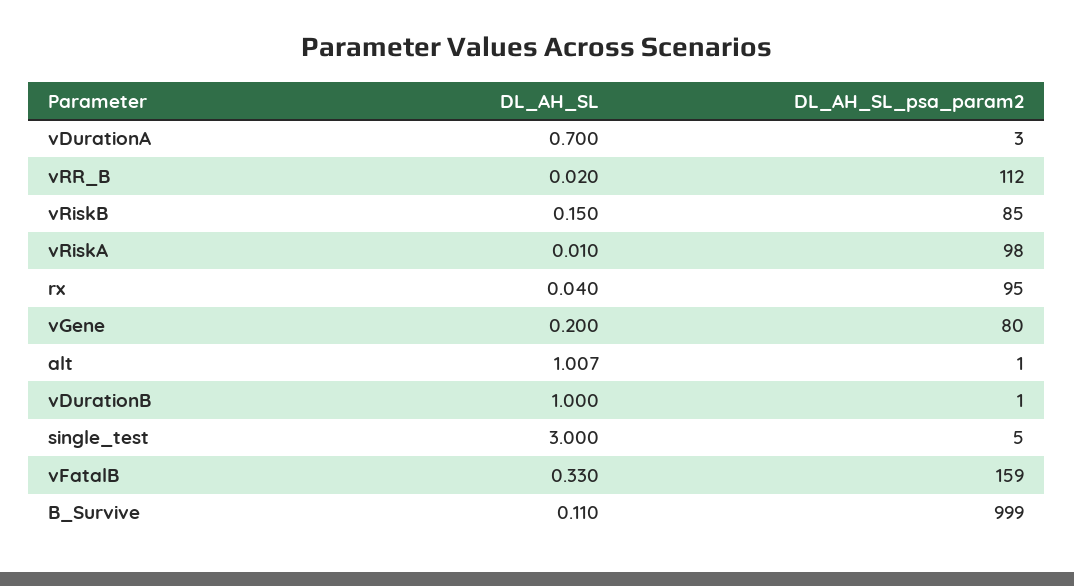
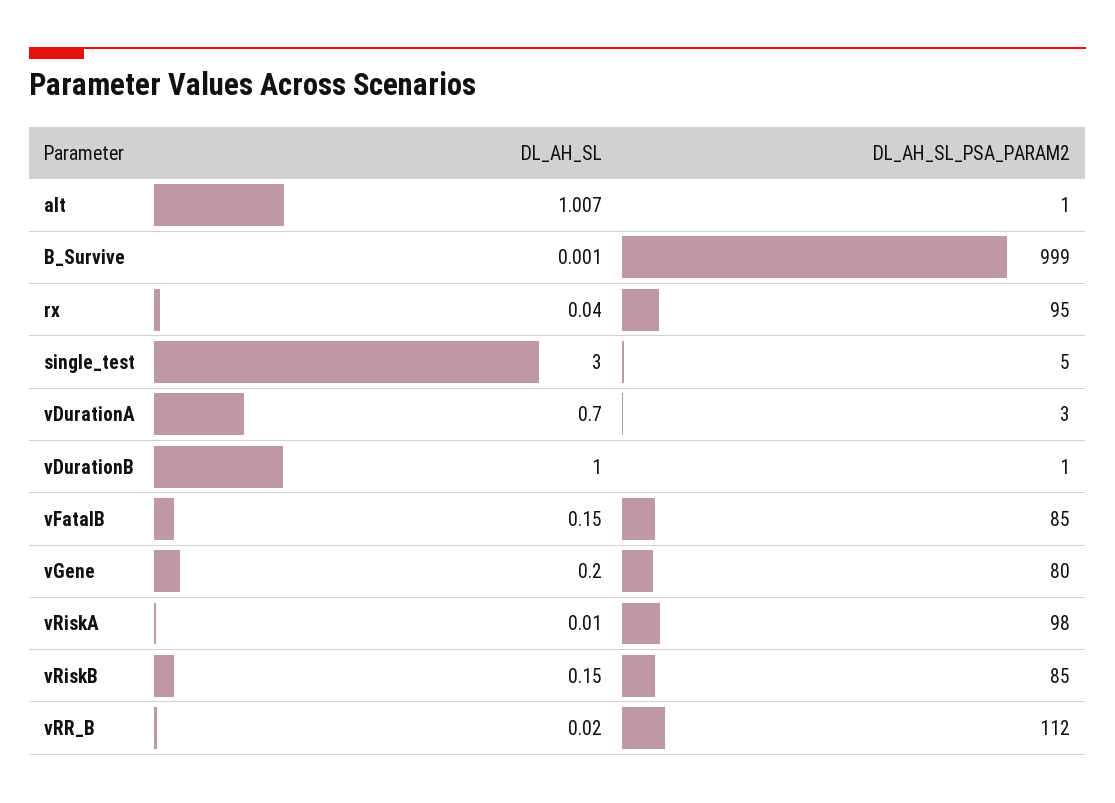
  {
    "DL_AH_SL": {
      "vDurationA": 0.7,
      "vRR_B": 0.02,
      "vRiskB": 0.15,
      "vRiskA": 0.01,
      "rx": 0.04,
      "vGene": 0.2,
      "alt": 1.007,
      "vDurationB": 1,
      "single_test": 3,
-     "vFatalB": 0.33,
+     "vFatalB": 0.15,
-     "B_Survive": 0.11
+     "B_Survive": 0.001
    },
    "DL_AH_SL_psa_param2": {
      "vDurationA": 3,
      "vRR_B": 112,
      "vRiskB": 85,
      "vRiskA": 98,
      "rx": 95,
      "vGene": 80,
      "alt": 1,
      "vDurationB": 1,
      "single_test": 5,
-     "vFatalB": 159,
+     "vFatalB": 85,
      "B_Survive": 999
    }
  }

